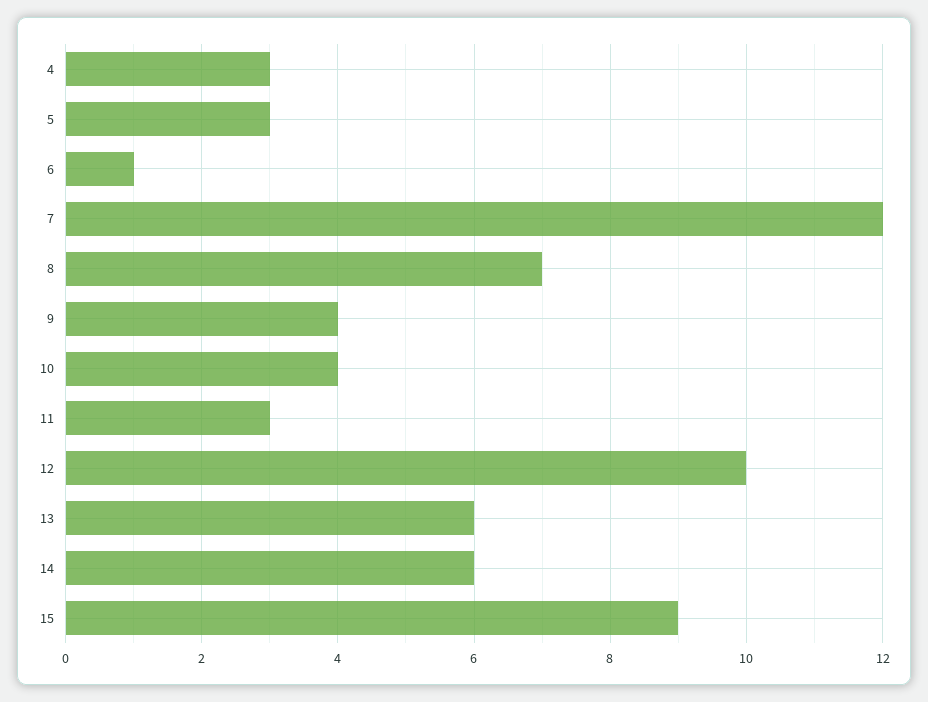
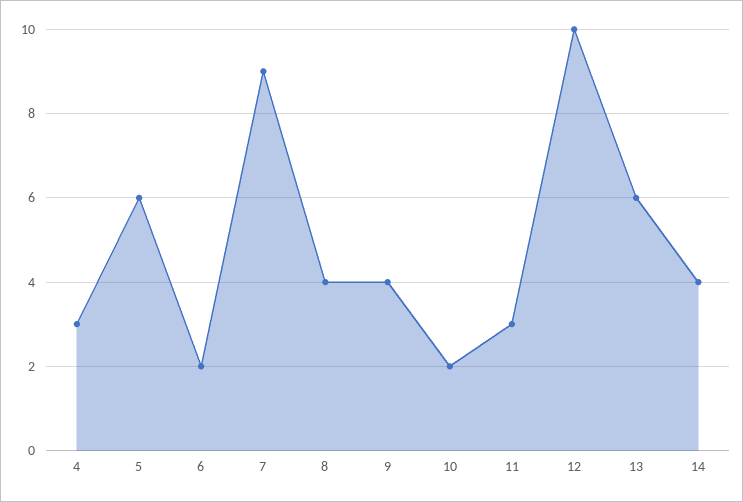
  {
    "4": 3,
-   "5": 3,
+   "5": 6,
-   "6": 1,
+   "6": 2,
-   "7": 12,
+   "7": 9,
-   "8": 7,
+   "8": 4,
    "9": 4,
-   "10": 4,
+   "10": 2,
    "11": 3,
    "12": 10,
    "13": 6,
-   "14": 6,
+   "14": 4
-   "15": 9
  }

